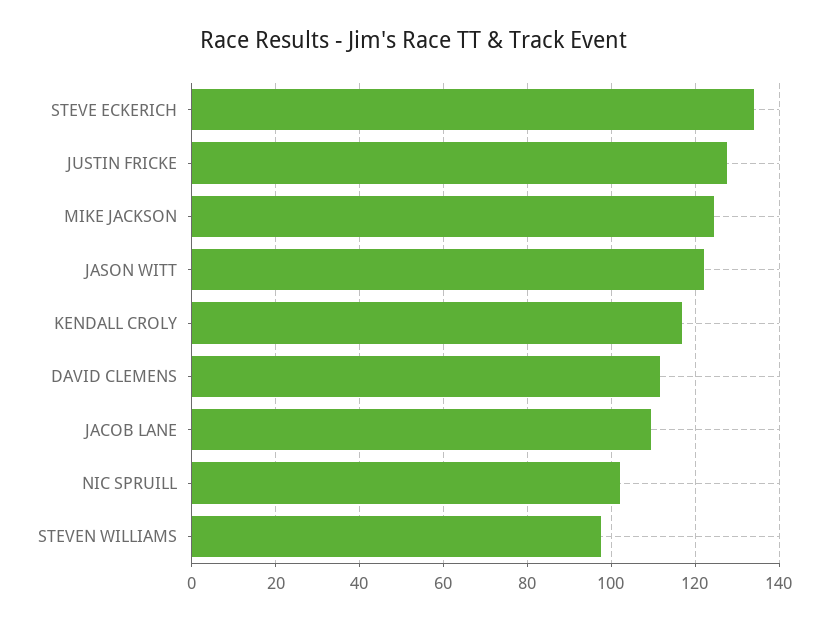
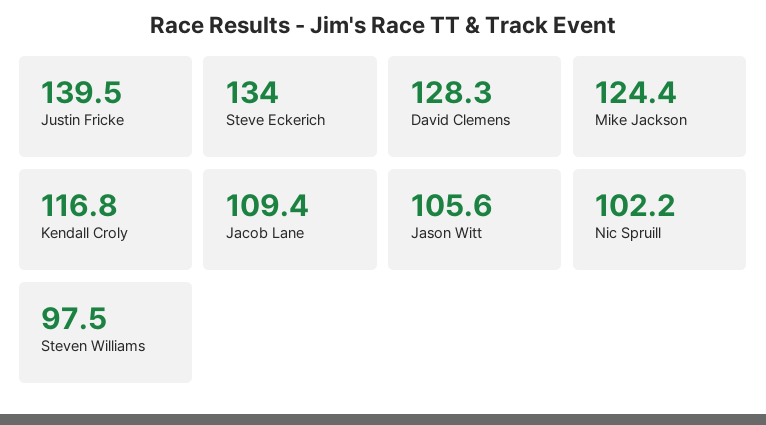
  {
    "STEVE ECKERICH": 134,
-   "JUSTIN FRICKE": 128,
+   "JUSTIN FRICKE": 139.5,
    "MIKE JACKSON": 124.4,
-   "JASON WITT": 122,
+   "JASON WITT": 105.6,
    "KENDALL CROLY": 116.8,
-   "DAVID CLEMENS": 112,
+   "DAVID CLEMENS": 128.3,
    "JACOB LANE": 109.4,
    "NIC SPRUILL": 102.2,
    "STEVEN WILLIAMS": 97.5
  }

